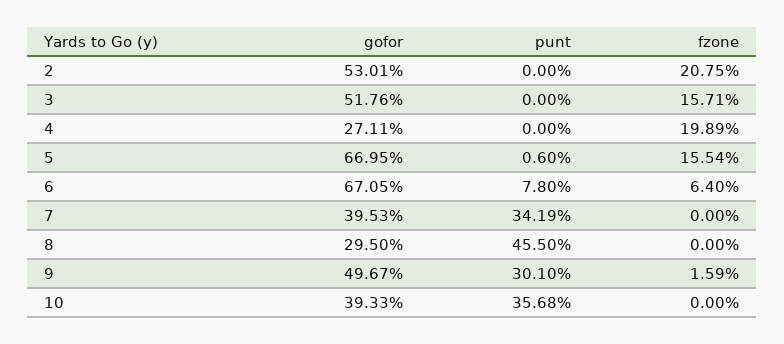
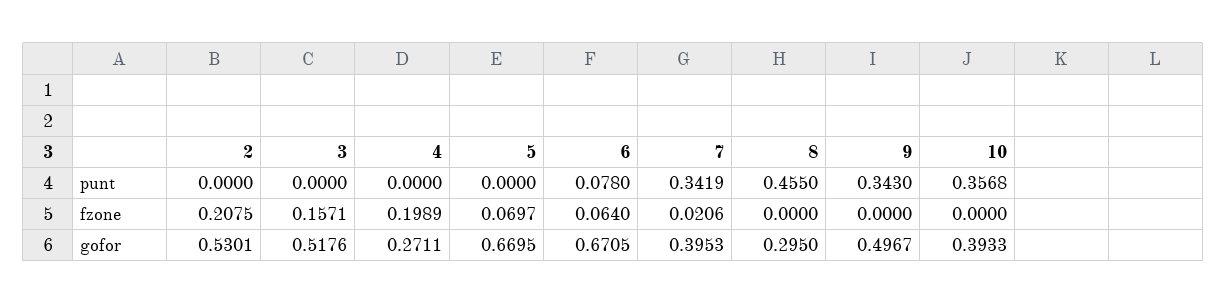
  {
    "gofor": {
      "2": 0.5301,
      "3": 0.5176,
      "4": 0.2711,
      "5": 0.6695,
      "6": 0.6705,
      "7": 0.3953,
      "8": 0.295,
      "9": 0.4967,
      "10": 0.3933
    },
    "punt": {
      "2": 0,
      "3": 0,
      "4": 0,
-     "5": 0.006,
+     "5": 0,
      "6": 0.078,
      "7": 0.3419,
      "8": 0.455,
-     "9": 0.301,
+     "9": 0.343,
      "10": 0.3568
    },
    "fzone": {
      "2": 0.2075,
      "3": 0.1571,
      "4": 0.1989,
-     "5": 0.1554,
+     "5": 0.0697,
      "6": 0.064,
-     "7": 0,
+     "7": 0.0206,
      "8": 0,
-     "9": 0.0159,
+     "9": 0,
      "10": 0
    }
  }

